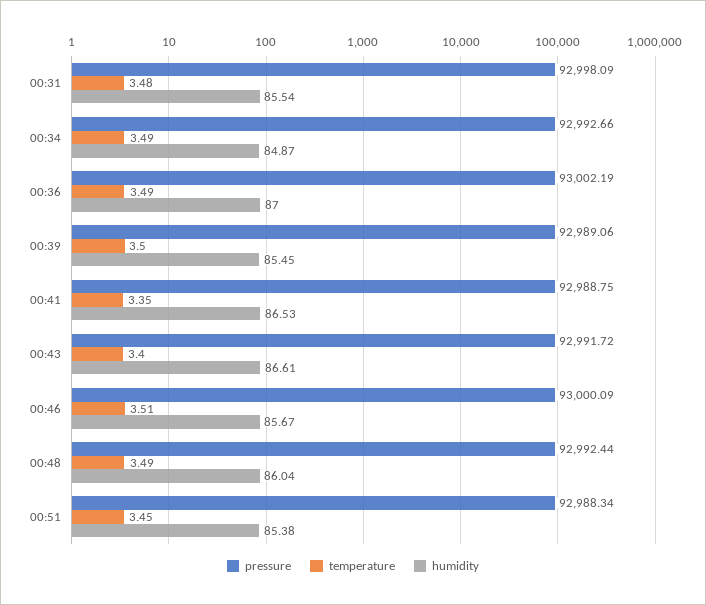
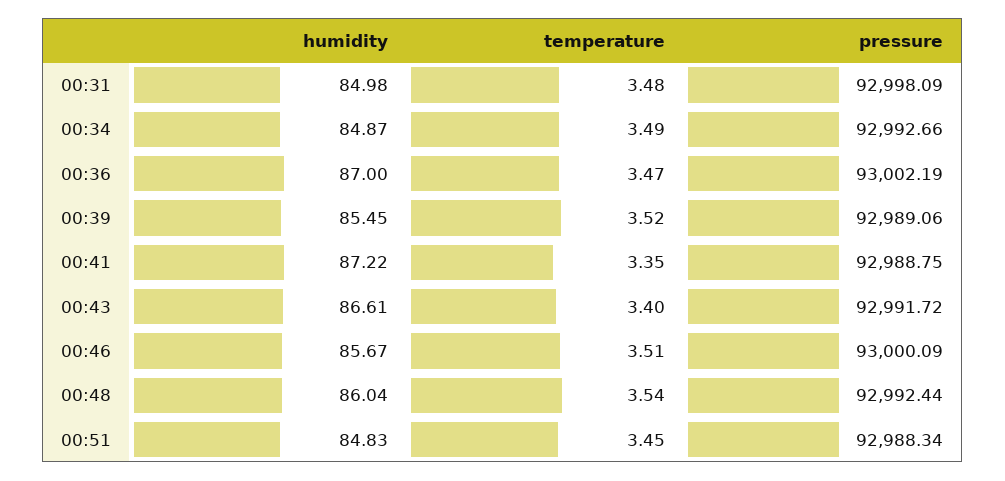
  {
    "pressure": {
      "00:31": 92998.09,
      "00:34": 92992.66,
      "00:36": 93002.19,
      "00:39": 92989.06,
      "00:41": 92988.75,
      "00:43": 92991.72,
      "00:46": 93000.09,
      "00:48": 92992.44,
      "00:51": 92988.34
    },
    "temperature": {
      "00:31": 3.48,
      "00:34": 3.49,
-     "00:36": 3.49,
+     "00:36": 3.47,
-     "00:39": 3.5,
+     "00:39": 3.52,
      "00:41": 3.35,
      "00:43": 3.4,
      "00:46": 3.51,
-     "00:48": 3.49,
+     "00:48": 3.54,
      "00:51": 3.45
    },
    "humidity": {
-     "00:31": 85.54,
+     "00:31": 84.98,
      "00:34": 84.87,
      "00:36": 87,
      "00:39": 85.45,
-     "00:41": 86.53,
+     "00:41": 87.22,
      "00:43": 86.61,
      "00:46": 85.67,
      "00:48": 86.04,
-     "00:51": 85.38
+     "00:51": 84.83
    }
  }

